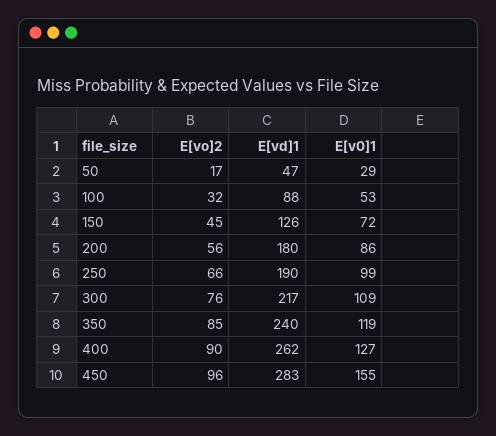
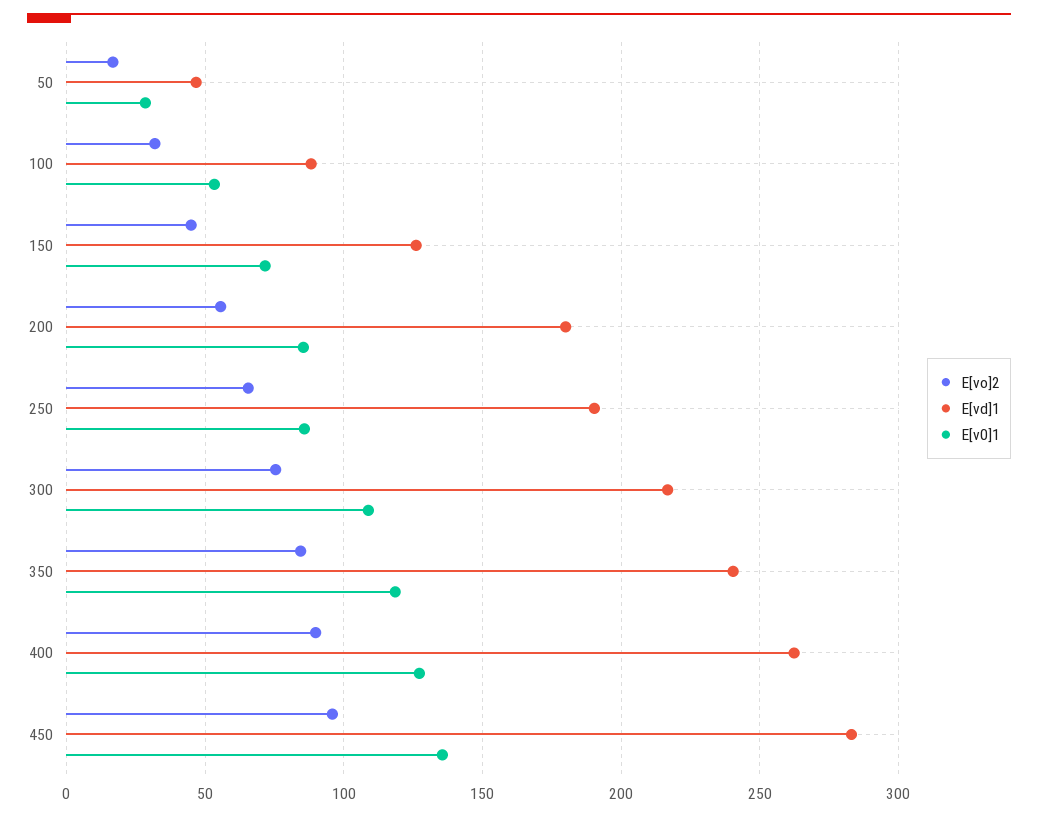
  {
    "E[vo]2": {
      "50": 17,
      "100": 32,
      "150": 45,
      "200": 56,
      "250": 66,
      "300": 76,
      "350": 85,
      "400": 90,
      "450": 96
    },
    "E[vd]1": {
      "50": 47,
      "100": 88,
      "150": 126,
      "200": 180,
      "250": 190,
      "300": 217,
      "350": 240,
      "400": 262,
      "450": 283
    },
    "E[v0]1": {
      "50": 29,
      "100": 53,
      "150": 72,
      "200": 86,
-     "250": 99,
+     "250": 85,
      "300": 109,
      "350": 119,
      "400": 127,
-     "450": 155
+     "450": 135
    }
  }

